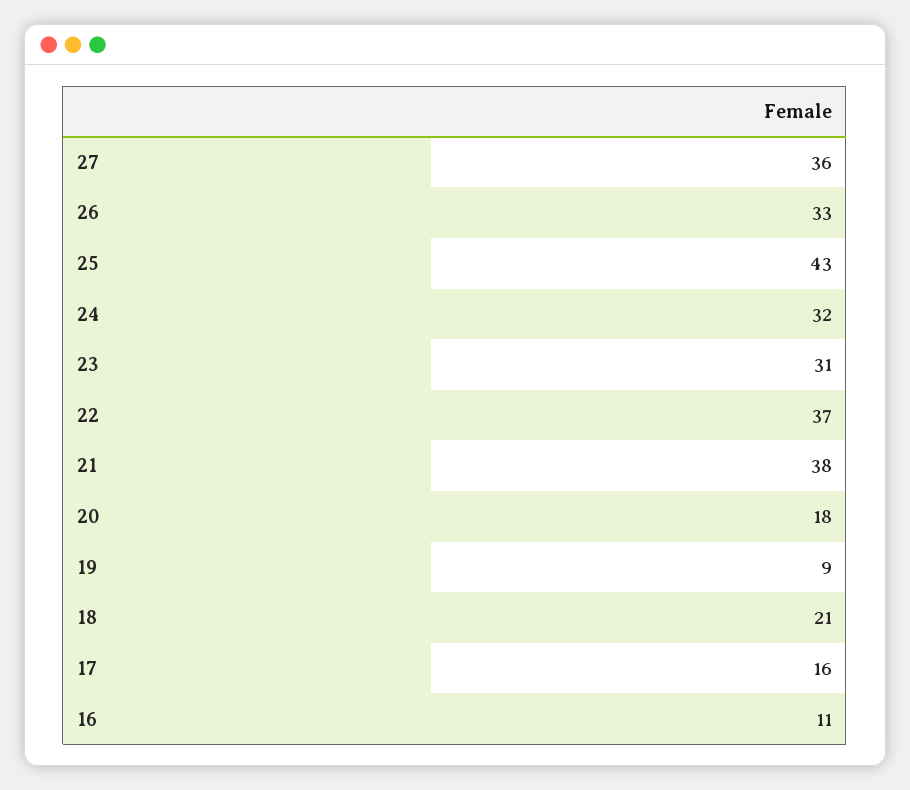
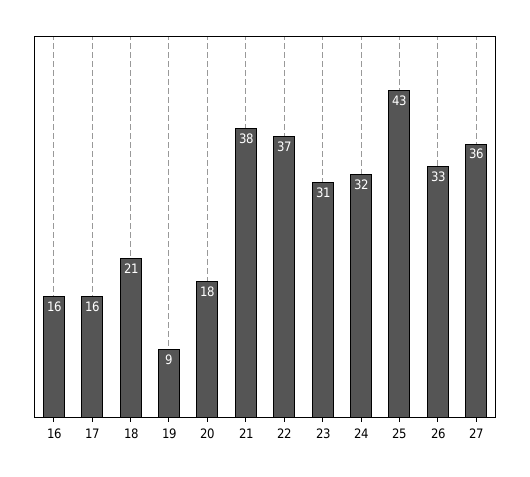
  {
    "27": 36,
    "26": 33,
    "25": 43,
    "24": 32,
    "23": 31,
    "22": 37,
    "21": 38,
    "20": 18,
    "19": 9,
    "18": 21,
    "17": 16,
-   "16": 11
+   "16": 16
  }

